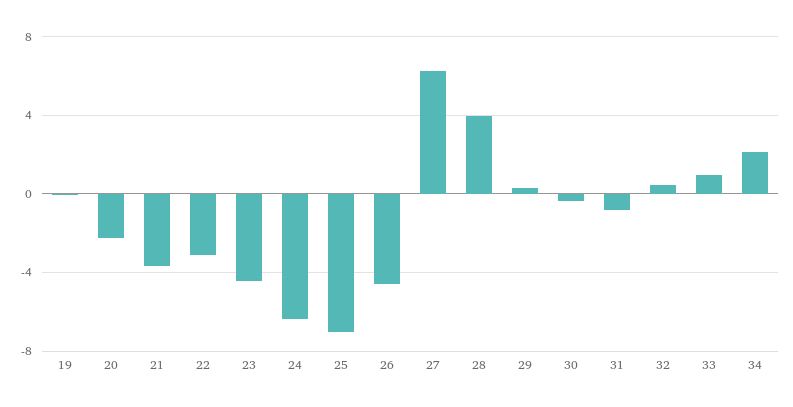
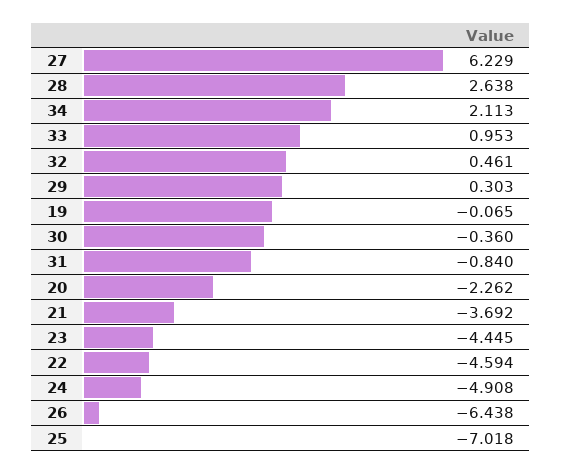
  {
    "19": -0.065,
    "20": -2.262,
    "21": -3.692,
-   "22": -3,
+   "22": -4.594,
    "23": -4.445,
-   "24": -6.5,
+   "24": -4.908,
    "25": -7.018,
-   "26": -4.5,
+   "26": -6.438,
    "27": 6.229,
-   "28": 4,
+   "28": 2.638,
    "29": 0.303,
    "30": -0.36,
    "31": -0.84,
    "32": 0.461,
    "33": 0.953,
    "34": 2.113
  }

